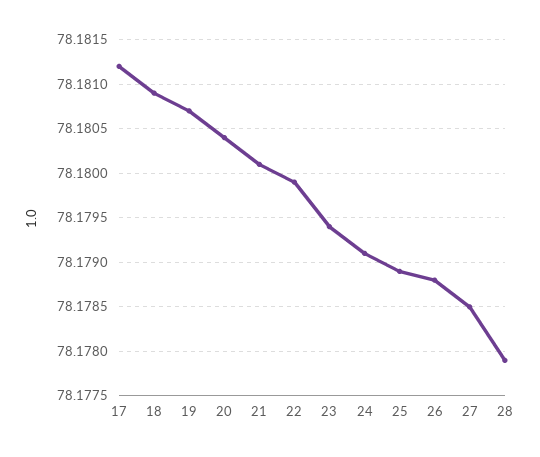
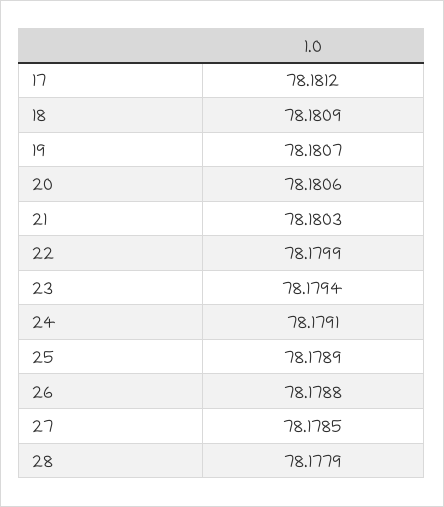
  {
    "17": 78.1812,
    "18": 78.1809,
    "19": 78.1807,
-   "20": 78.1804,
+   "20": 78.1806,
-   "21": 78.1801,
+   "21": 78.1803,
    "22": 78.1799,
    "23": 78.1794,
    "24": 78.1791,
    "25": 78.1789,
    "26": 78.1788,
    "27": 78.1785,
    "28": 78.1779
  }

